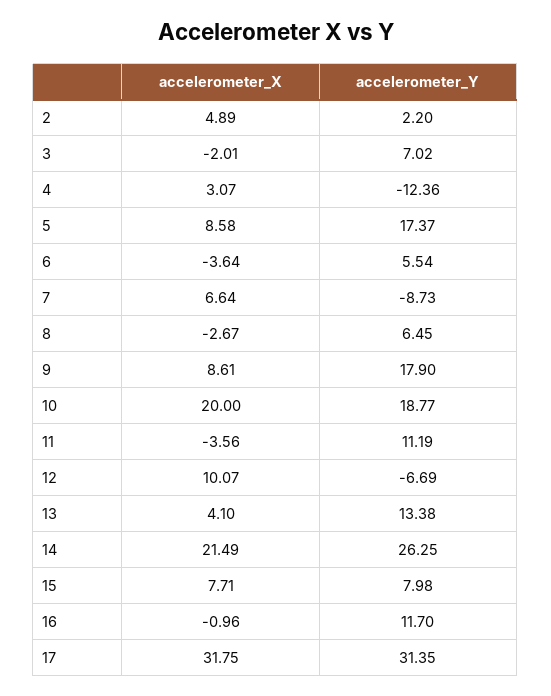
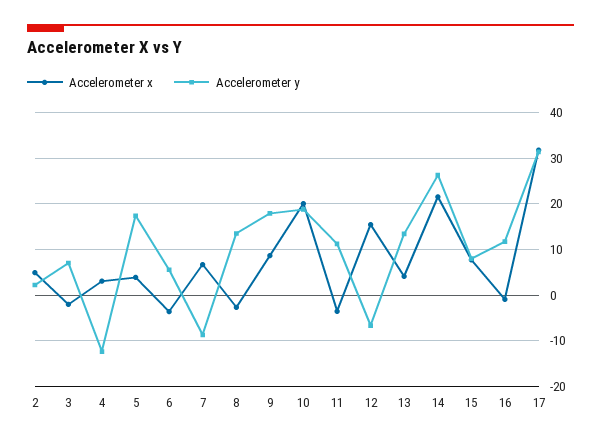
  {
    "accelerometer_X": {
      "2": 4.89,
      "3": -2.01,
      "4": 3.07,
-     "5": 8.58,
+     "5": 4,
      "6": -3.64,
      "7": 6.64,
      "8": -2.67,
      "9": 8.61,
      "10": 20,
      "11": -3.56,
-     "12": 10.07,
+     "12": 16,
      "13": 4.1,
      "14": 21.49,
      "15": 7.71,
      "16": -0.96,
      "17": 31.75
    },
    "accelerometer_Y": {
      "2": 2.2,
      "3": 7.02,
      "4": -12.36,
      "5": 17.37,
      "6": 5.54,
      "7": -8.73,
-     "8": 6.45,
+     "8": 14,
      "9": 17.9,
      "10": 18.77,
      "11": 11.19,
      "12": -6.69,
      "13": 13.38,
      "14": 26.25,
      "15": 7.98,
      "16": 11.7,
      "17": 31.35
    }
  }

